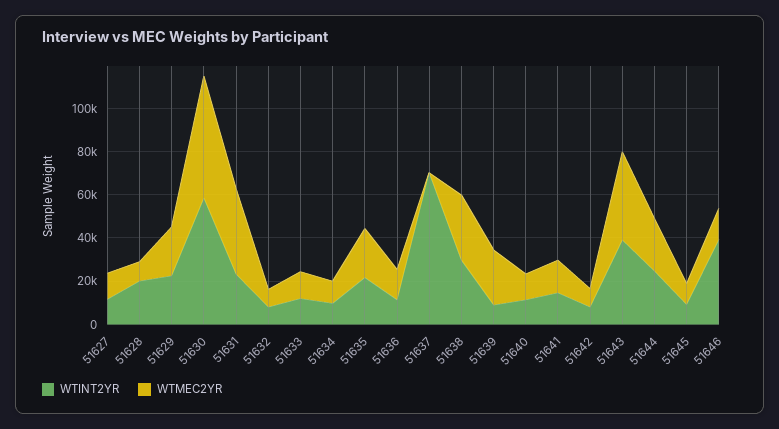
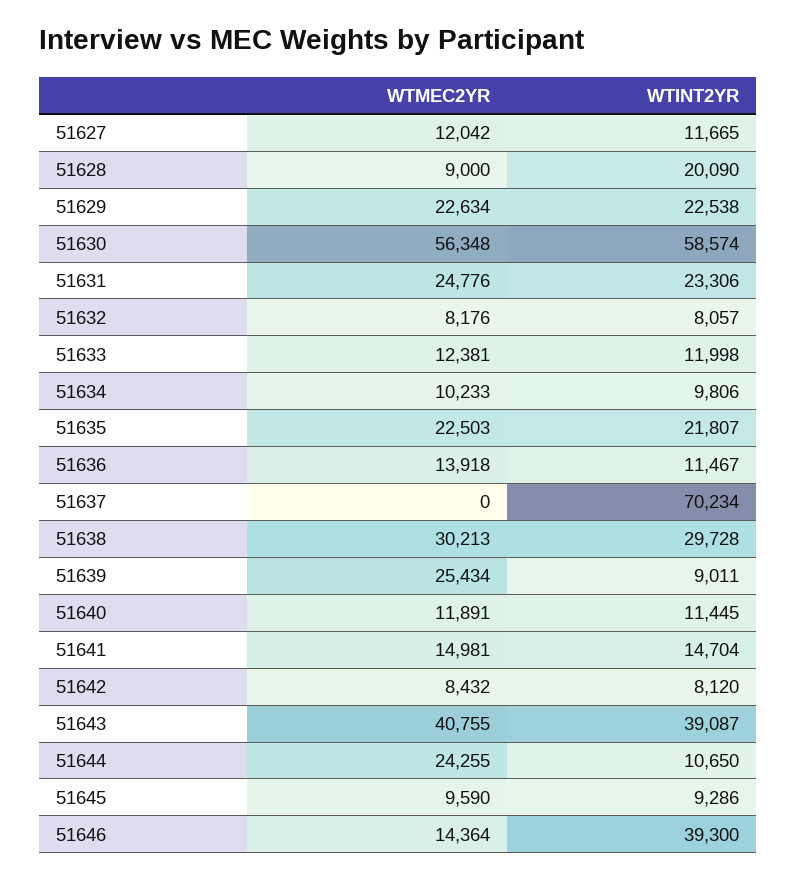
  {
    "WTINT2YR": {
      "51627": 11665,
      "51628": 20090,
      "51629": 22538,
      "51630": 58574,
      "51631": 23306,
      "51632": 8057,
      "51633": 11998,
      "51634": 9806,
      "51635": 21807,
      "51636": 11467,
      "51637": 70234,
      "51638": 29728,
      "51639": 9011,
      "51640": 11445,
      "51641": 14704,
      "51642": 8120,
      "51643": 39087,
-     "51644": 25000,
+     "51644": 10650,
      "51645": 9286,
      "51646": 39300
    },
    "WTMEC2YR": {
      "51627": 12042,
      "51628": 9000,
      "51629": 22634,
      "51630": 56348,
-     "51631": 40000,
+     "51631": 24776,
      "51632": 8176,
      "51633": 12381,
      "51634": 10233,
      "51635": 22503,
      "51636": 13918,
      "51637": 0,
      "51638": 30213,
      "51639": 25434,
      "51640": 11891,
      "51641": 14981,
      "51642": 8432,
      "51643": 40755,
      "51644": 24255,
      "51645": 9590,
      "51646": 14364
    }
  }

